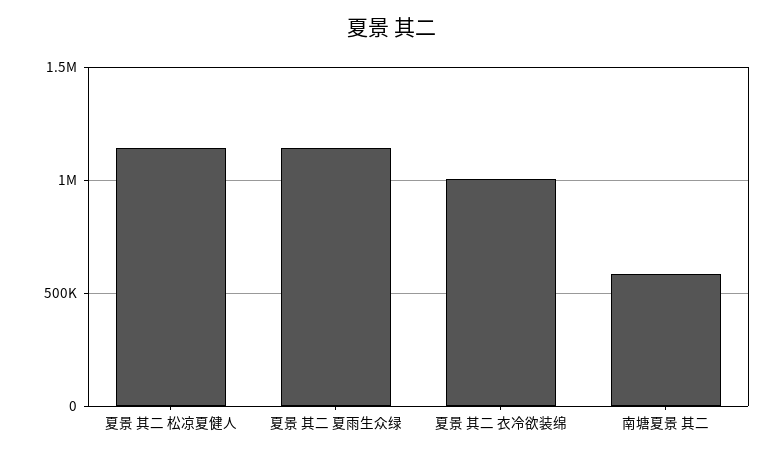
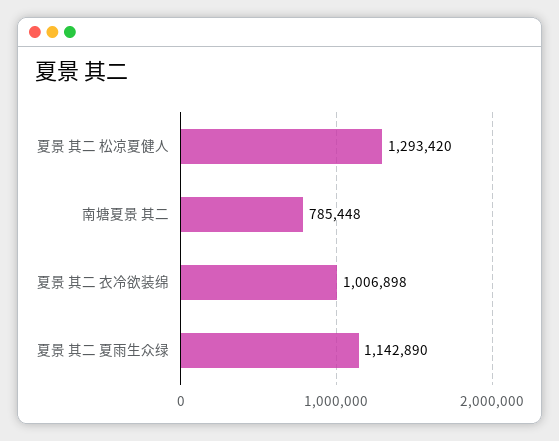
  {
-   "夏景 其二 松凉夏健人": 1150000,
+   "夏景 其二 松凉夏健人": 1293420,
    "夏景 其二 夏雨生众绿": 1142890,
    "夏景 其二 衣冷欲装绵": 1006898,
-   "南塘夏景 其二": 600000
+   "南塘夏景 其二": 785448
  }

